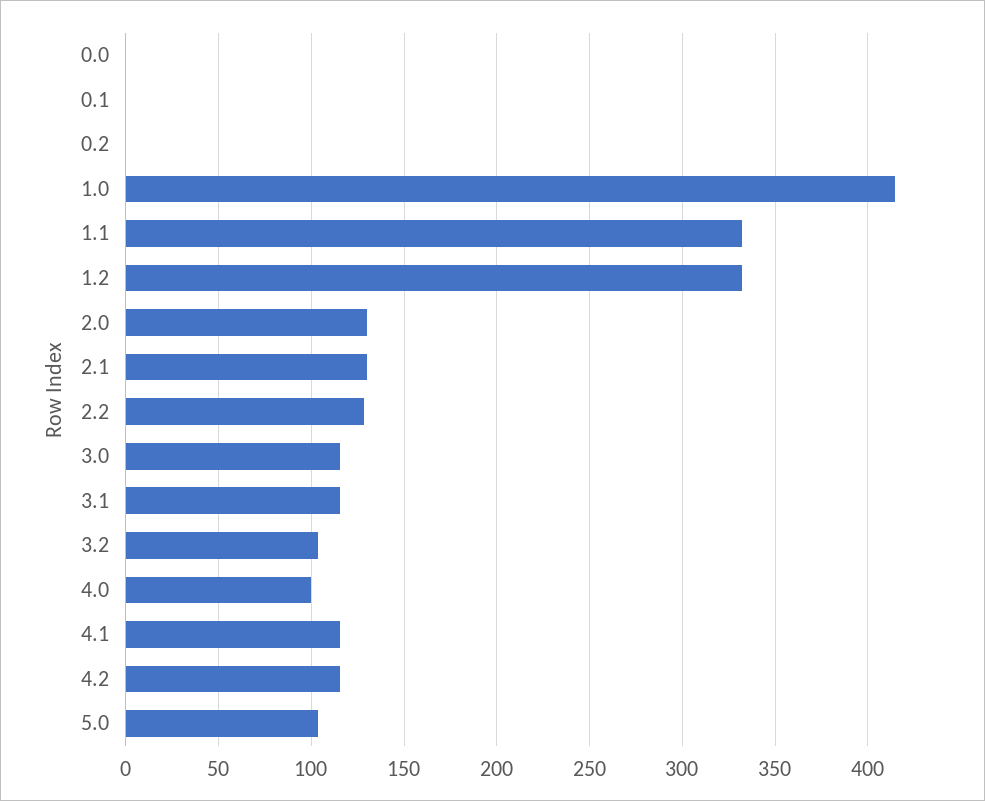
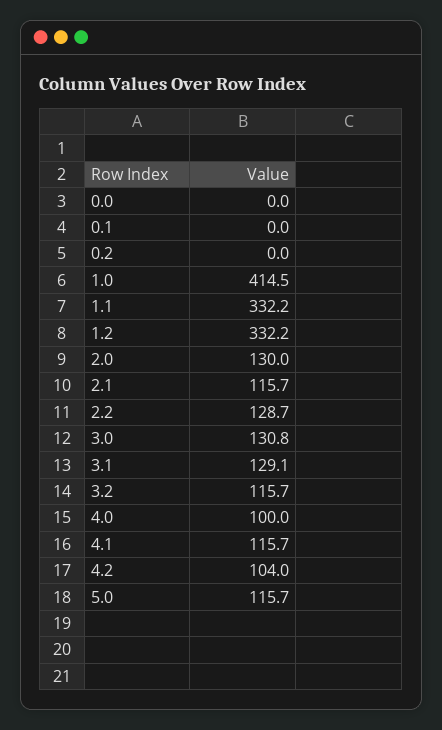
  {
    "0.0": 0,
    "0.1": 0,
    "0.2": 0,
    "1.0": 414.5,
    "1.1": 332.2,
    "1.2": 332.2,
    "2.0": 130,
-   "2.1": 130,
+   "2.1": 115.7,
    "2.2": 128.7,
-   "3.0": 115,
+   "3.0": 130.8,
-   "3.1": 115,
+   "3.1": 129.1,
-   "3.2": 105,
+   "3.2": 115.7,
    "4.0": 100,
    "4.1": 115.7,
-   "4.2": 115,
+   "4.2": 104,
-   "5.0": 105
+   "5.0": 115.7
  }

